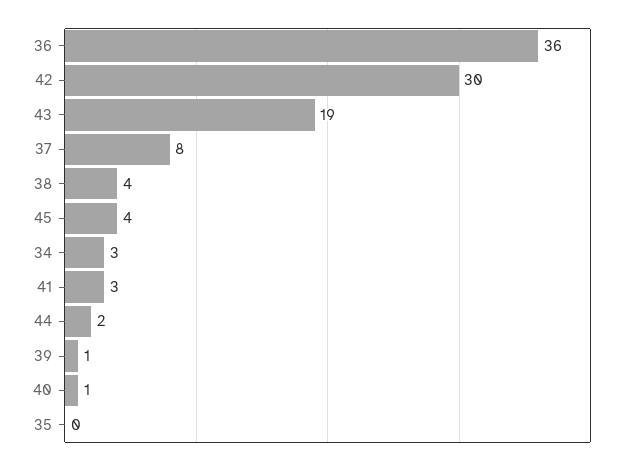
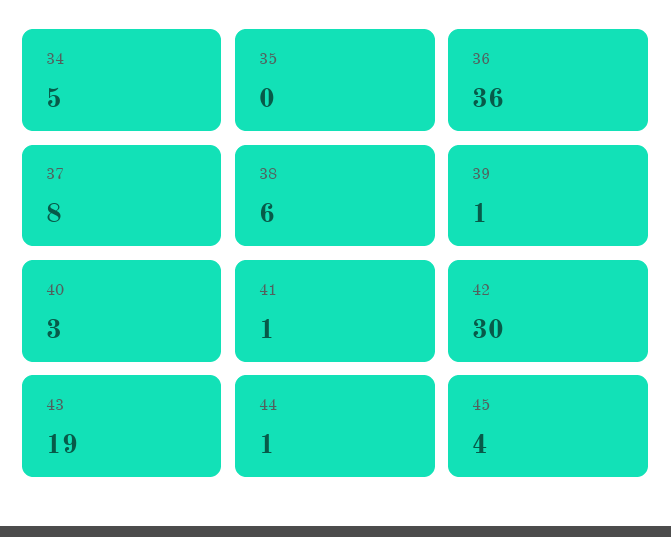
  {
    "36": 36,
    "42": 30,
    "43": 19,
    "37": 8,
-   "38": 4,
+   "38": 6,
    "45": 4,
-   "34": 3,
+   "34": 5,
-   "41": 3,
+   "41": 1,
-   "44": 2,
+   "44": 1,
    "39": 1,
-   "40": 1,
+   "40": 3,
    "35": 0
  }

